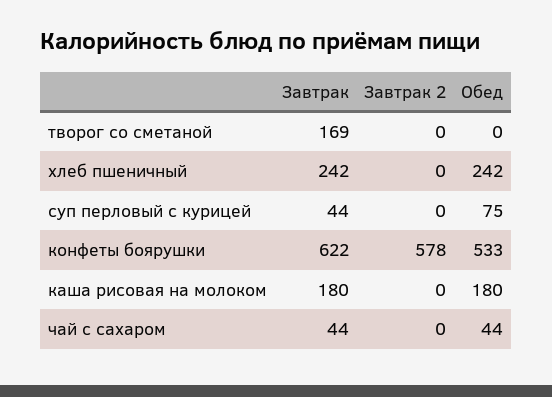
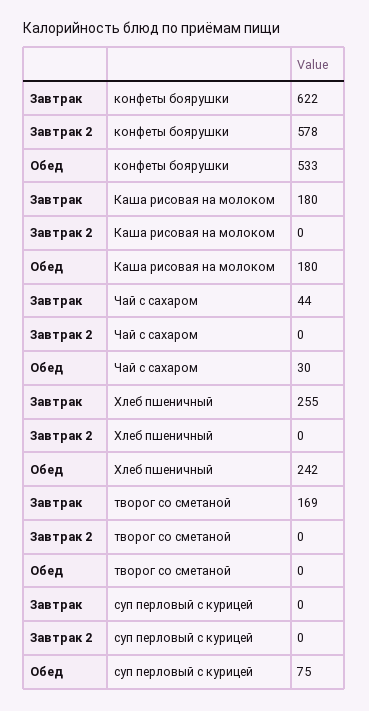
  {
    "Завтрак": {
      "творог со сметаной": 169,
-     "хлеб пшеничный": 242,
+     "хлеб пшеничный": 255,
-     "суп перловый с курицей": 44,
+     "суп перловый с курицей": 0,
      "конфеты боярушки": 622,
      "каша рисовая на молоком": 180,
      "чай с сахаром": 44
    },
    "Завтрак 2": {
      "творог со сметаной": 0,
      "хлеб пшеничный": 0,
      "суп перловый с курицей": 0,
      "конфеты боярушки": 578,
      "каша рисовая на молоком": 0,
      "чай с сахаром": 0
    },
    "Обед": {
      "творог со сметаной": 0,
      "хлеб пшеничный": 242,
      "суп перловый с курицей": 75,
      "конфеты боярушки": 533,
      "каша рисовая на молоком": 180,
-     "чай с сахаром": 44
+     "чай с сахаром": 30
    }
  }

